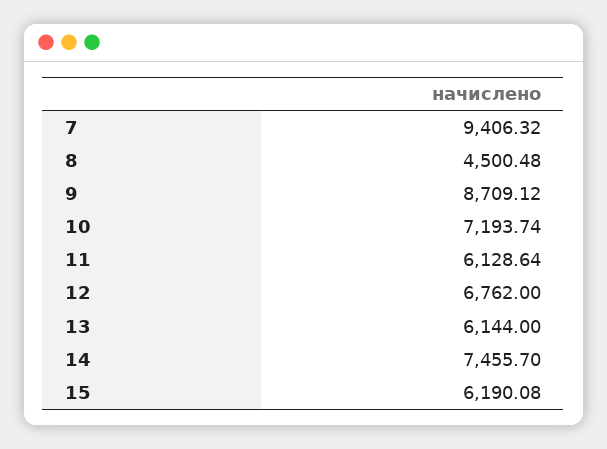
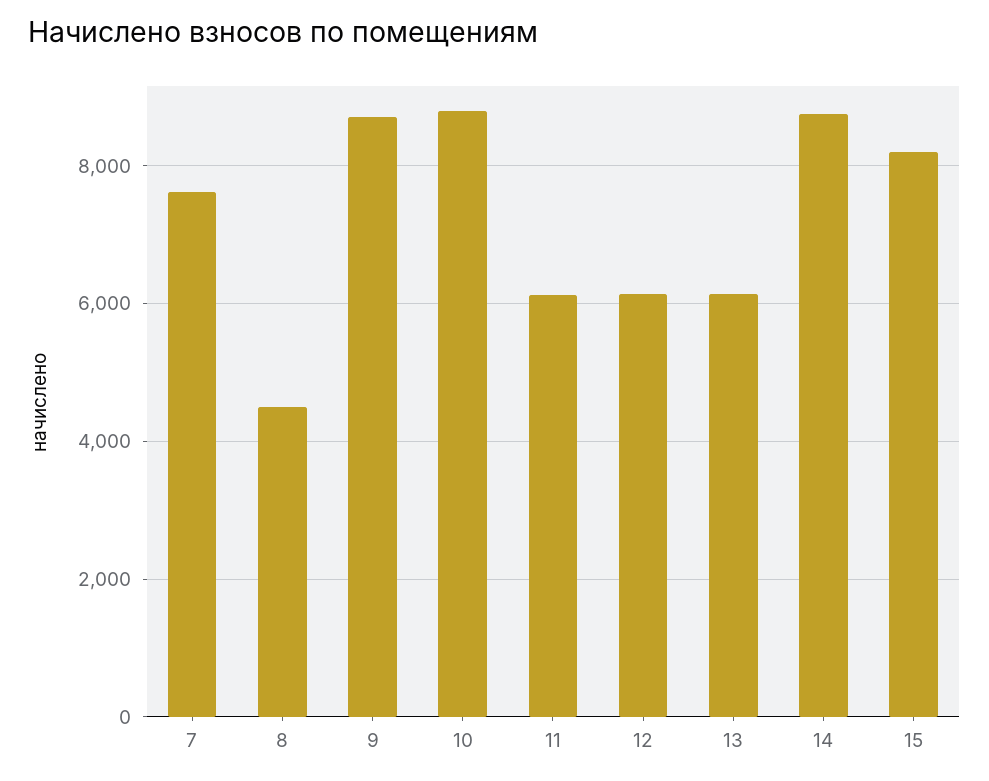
  {
-   "7": 9406.32,
+   "7": 7600,
    "8": 4500.48,
    "9": 8709.12,
-   "10": 7193.74,
+   "10": 8800,
    "11": 6128.64,
-   "12": 6762,
+   "12": 6200,
    "13": 6144,
-   "14": 7455.7,
+   "14": 8800,
-   "15": 6190.08
+   "15": 8200
  }

